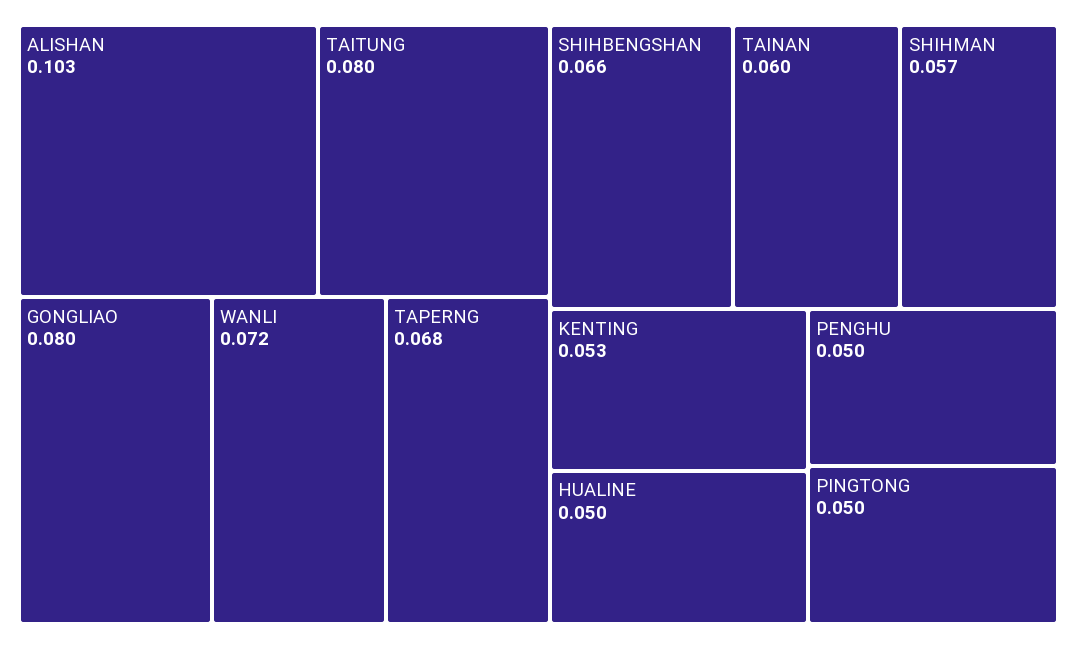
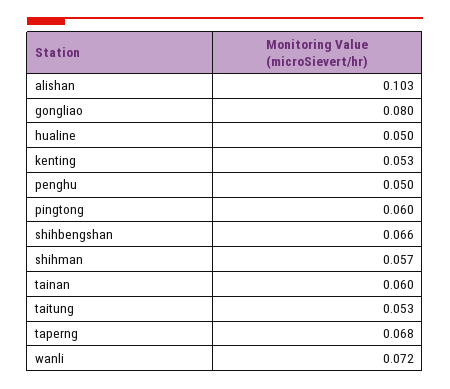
  {
    "ALISHAN": 0.103,
-   "TAITUNG": 0.08,
+   "TAITUNG": 0.053,
    "GONGLIAO": 0.08,
    "WANLI": 0.072,
    "TAPERNG": 0.068,
    "SHIHBENGSHAN": 0.066,
    "TAINAN": 0.06,
    "SHIHMAN": 0.057,
    "KENTING": 0.053,
    "HUALINE": 0.05,
    "PENGHU": 0.05,
-   "PINGTONG": 0.05
+   "PINGTONG": 0.06
  }

